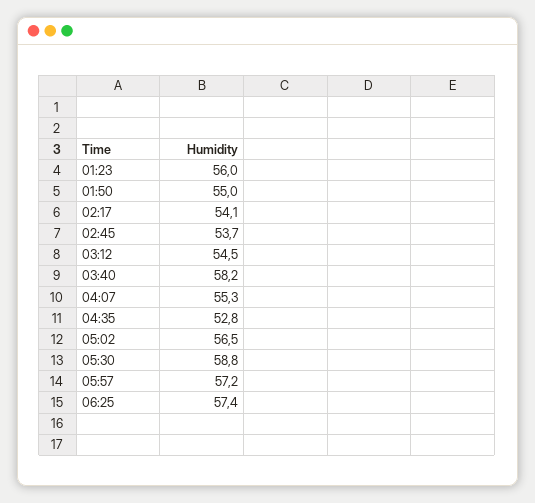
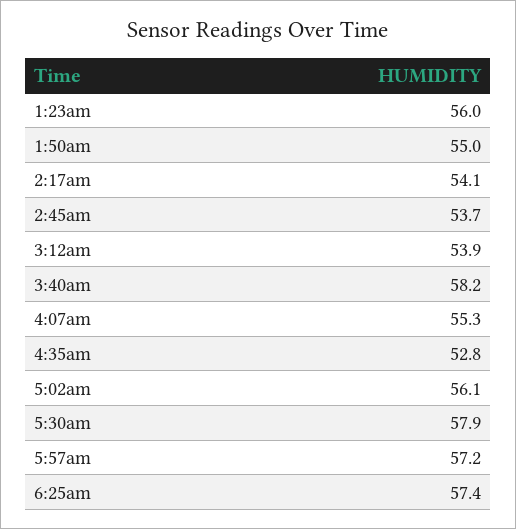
  {
    "01:23": 56,
    "01:50": 55,
    "02:17": 54.1,
    "02:45": 53.7,
-   "03:12": 54.5,
+   "03:12": 53.9,
    "03:40": 58.2,
    "04:07": 55.3,
    "04:35": 52.8,
-   "05:02": 56.5,
+   "05:02": 56.1,
-   "05:30": 58.8,
+   "05:30": 57.9,
    "05:57": 57.2,
    "06:25": 57.4
  }

